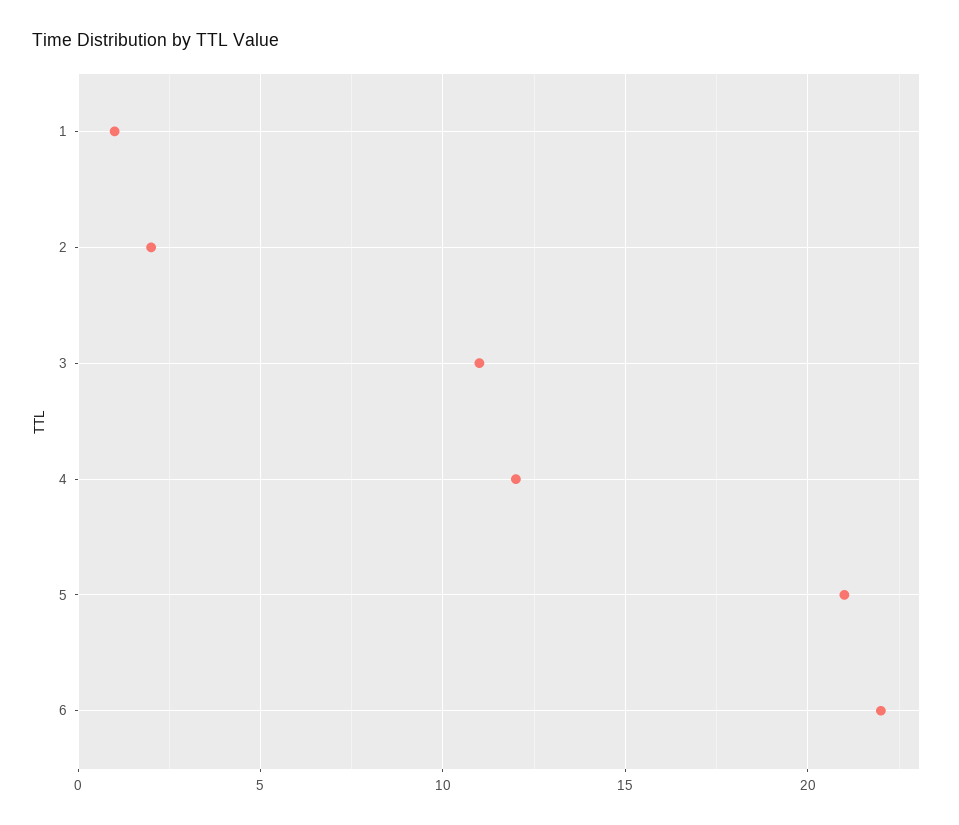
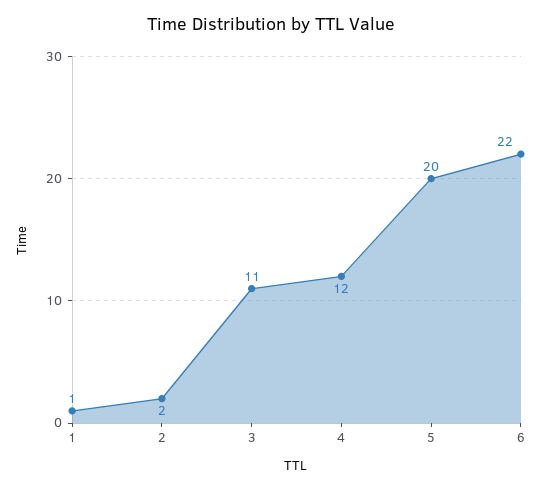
  {
    "1": 1,
    "2": 2,
    "3": 11,
    "4": 12,
-   "5": 21,
+   "5": 20,
    "6": 22
  }

